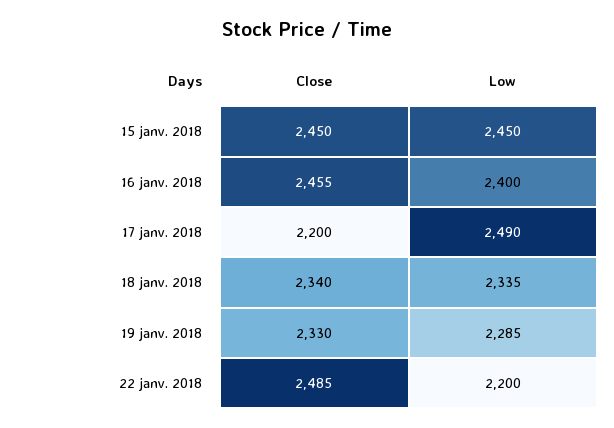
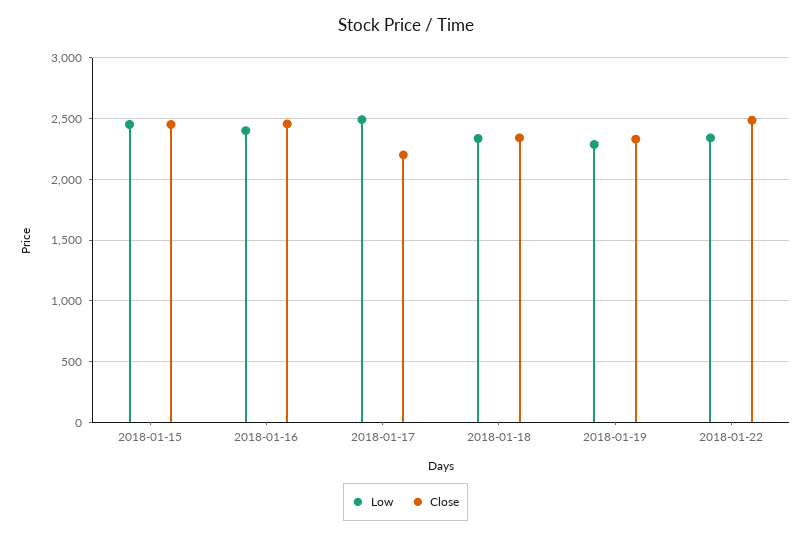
  {
    "Close": {
      "15 janv. 2018": 2450,
      "16 janv. 2018": 2455,
      "17 janv. 2018": 2200,
      "18 janv. 2018": 2340,
      "19 janv. 2018": 2330,
      "22 janv. 2018": 2485
    },
    "Low": {
      "15 janv. 2018": 2450,
      "16 janv. 2018": 2400,
      "17 janv. 2018": 2490,
      "18 janv. 2018": 2335,
      "19 janv. 2018": 2285,
-     "22 janv. 2018": 2200
+     "22 janv. 2018": 2350
    }
  }

